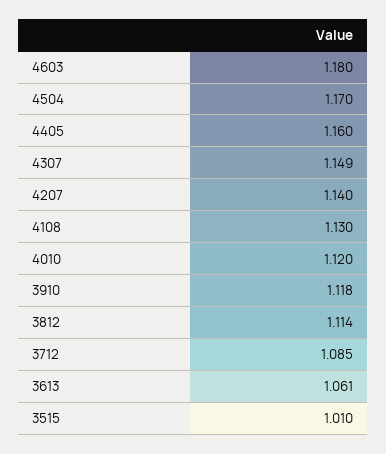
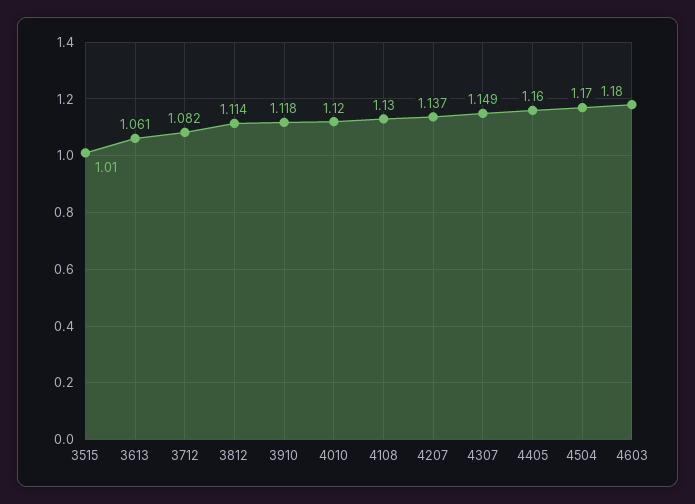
  {
    "4603": 1.18,
    "4504": 1.17,
    "4405": 1.16,
    "4307": 1.149,
-   "4207": 1.14,
+   "4207": 1.137,
    "4108": 1.13,
    "4010": 1.12,
    "3910": 1.118,
    "3812": 1.114,
-   "3712": 1.085,
+   "3712": 1.082,
    "3613": 1.061,
    "3515": 1.01
  }

